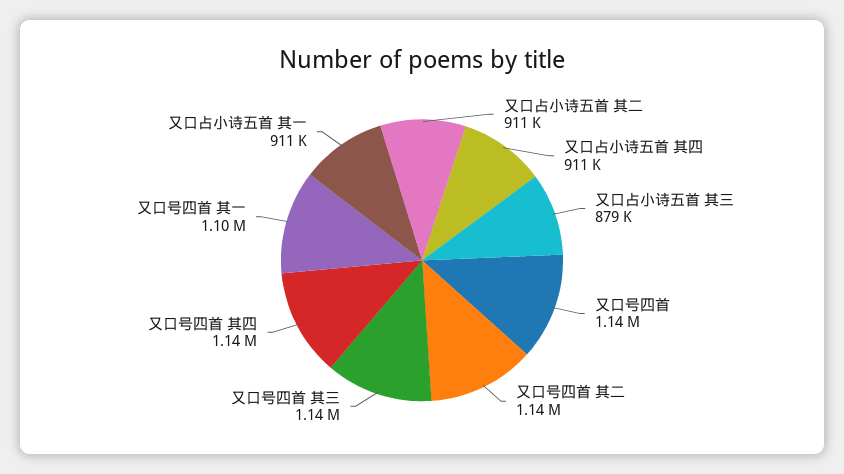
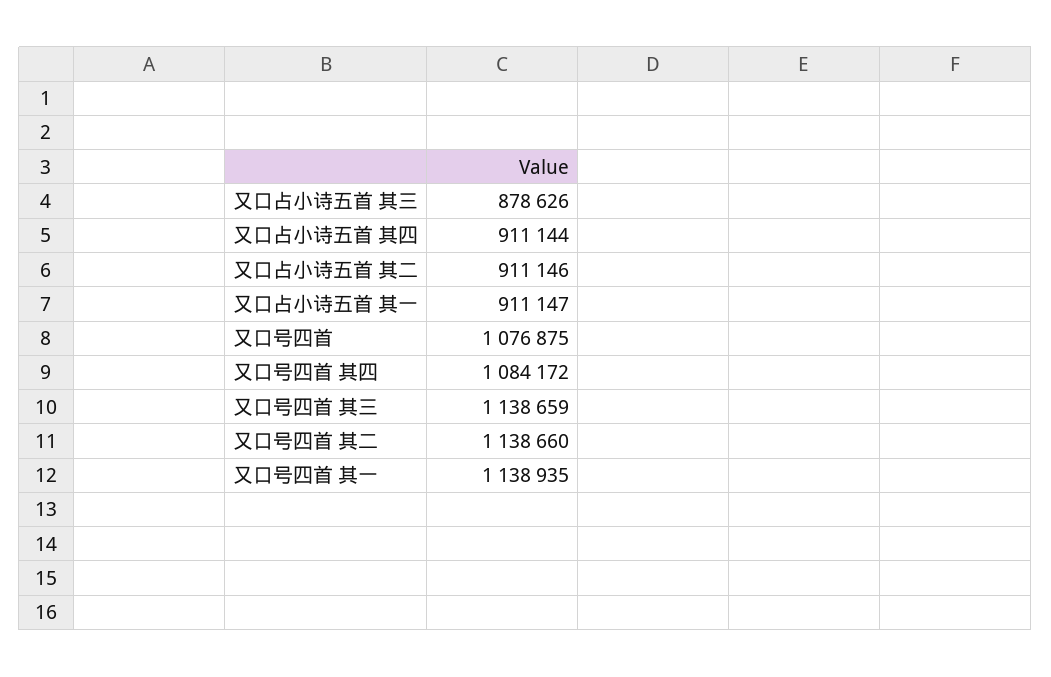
  {
    "又口占小诗五首 其二": 911146,
    "又口占小诗五首 其四": 911144,
    "又口占小诗五首 其三": 878626,
-   "又口号四首": 1140000,
+   "又口号四首": 1076875,
    "又口号四首 其二": 1138660,
    "又口号四首 其三": 1138659,
-   "又口号四首 其四": 1140000,
+   "又口号四首 其四": 1084172,
-   "又口号四首 其一": 1100000,
+   "又口号四首 其一": 1138935,
    "又口占小诗五首 其一": 911147
  }

